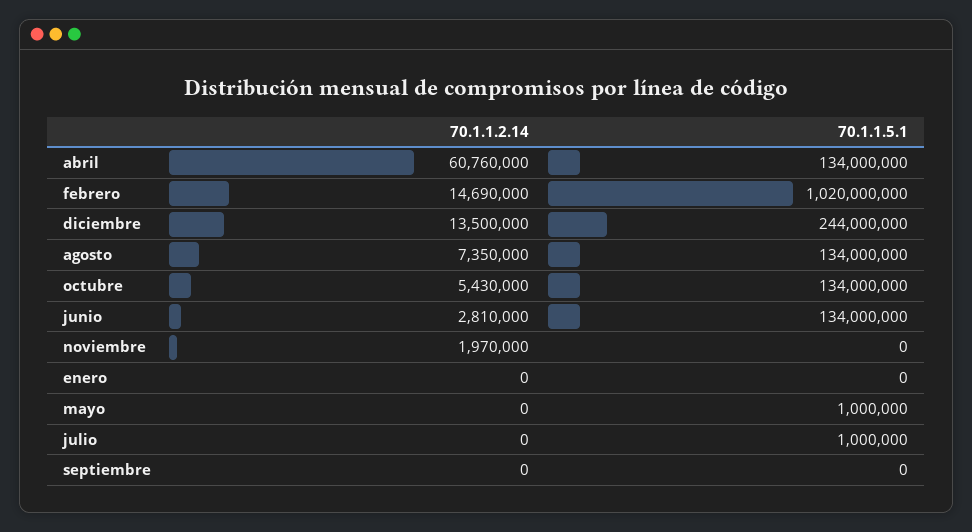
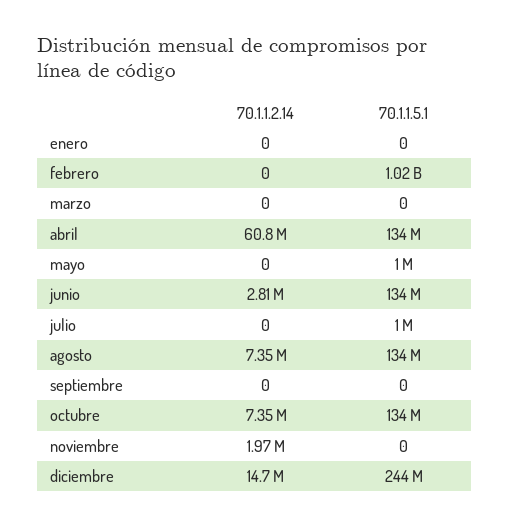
  {
    "70.1.1.2.14": {
      "abril": 60760000,
-     "febrero": 14690000,
+     "febrero": 0,
-     "diciembre": 13500000,
+     "diciembre": 14700000,
      "agosto": 7350000,
-     "octubre": 5430000,
+     "octubre": 7350000,
      "junio": 2810000,
      "noviembre": 1970000,
      "enero": 0,
      "mayo": 0,
      "julio": 0,
-     "septiembre": 0
+     "septiembre": 0,
+     "marzo": 0
    },
    "70.1.1.5.1": {
      "abril": 134000000,
      "febrero": 1020000000,
      "diciembre": 244000000,
      "agosto": 134000000,
      "octubre": 134000000,
      "junio": 134000000,
      "noviembre": 0,
      "enero": 0,
      "mayo": 1000000,
      "julio": 1000000,
-     "septiembre": 0
+     "septiembre": 0,
+     "marzo": 0
    }
  }

